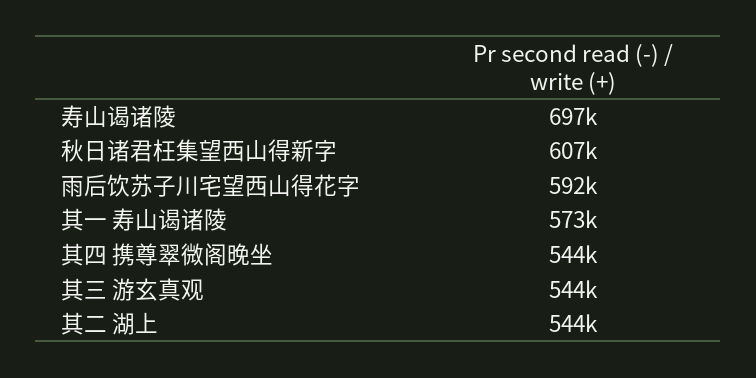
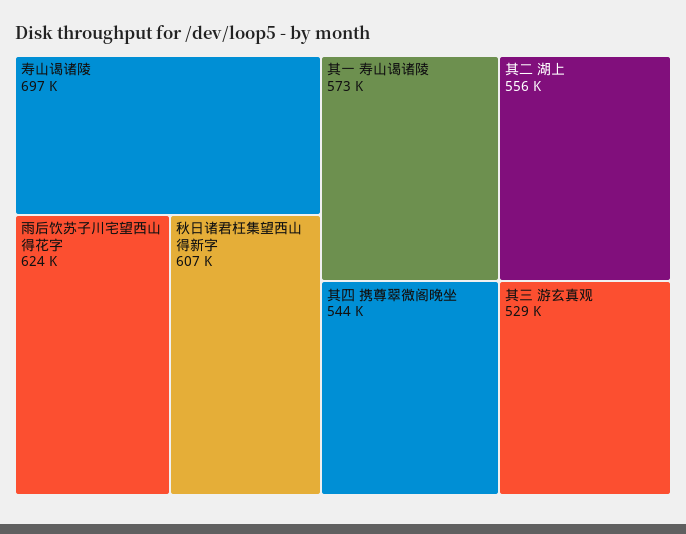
  {
    "寿山谒诸陵": 697000,
    "秋日诸君枉集望西山得新字": 607000,
-   "雨后饮苏子川宅望西山得花字": 592000,
+   "雨后饮苏子川宅望西山得花字": 624000,
    "其一 寿山谒诸陵": 573000,
    "其四 携尊翠微阁晚坐": 544000,
-   "其三 游玄真观": 544000,
+   "其三 游玄真观": 529000,
-   "其二 湖上": 544000
+   "其二 湖上": 556000
  }

